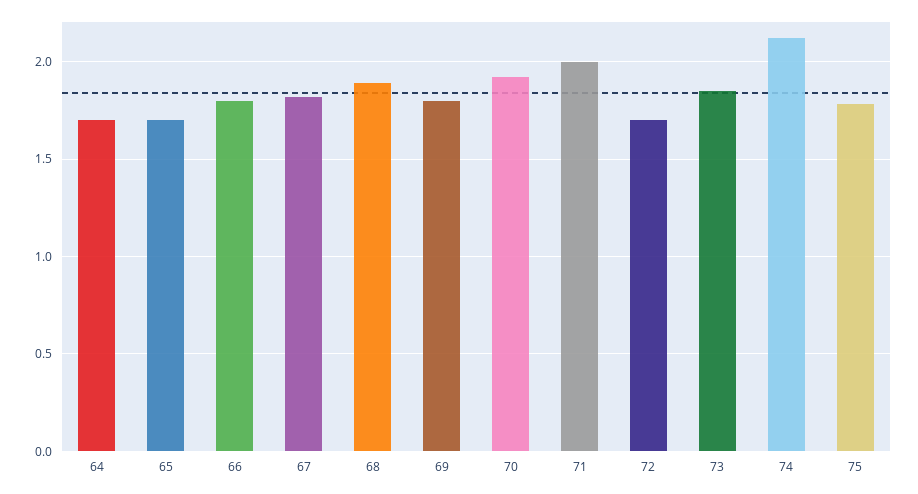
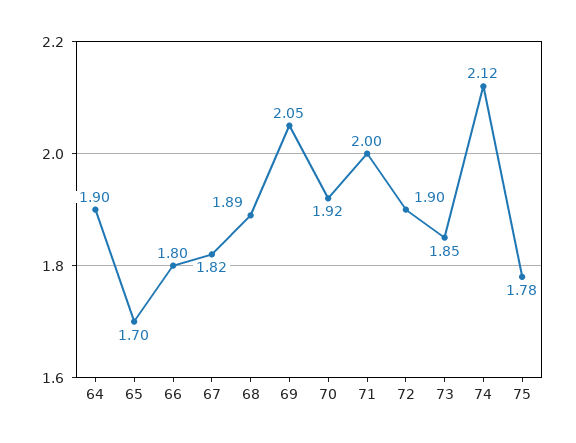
  {
-   "64": 1.7,
+   "64": 1.9,
    "65": 1.7,
    "66": 1.8,
    "67": 1.82,
    "68": 1.89,
-   "69": 1.8,
+   "69": 2.05,
    "70": 1.92,
    "71": 2,
-   "72": 1.7,
+   "72": 1.9,
    "73": 1.85,
    "74": 2.12,
    "75": 1.78
  }

